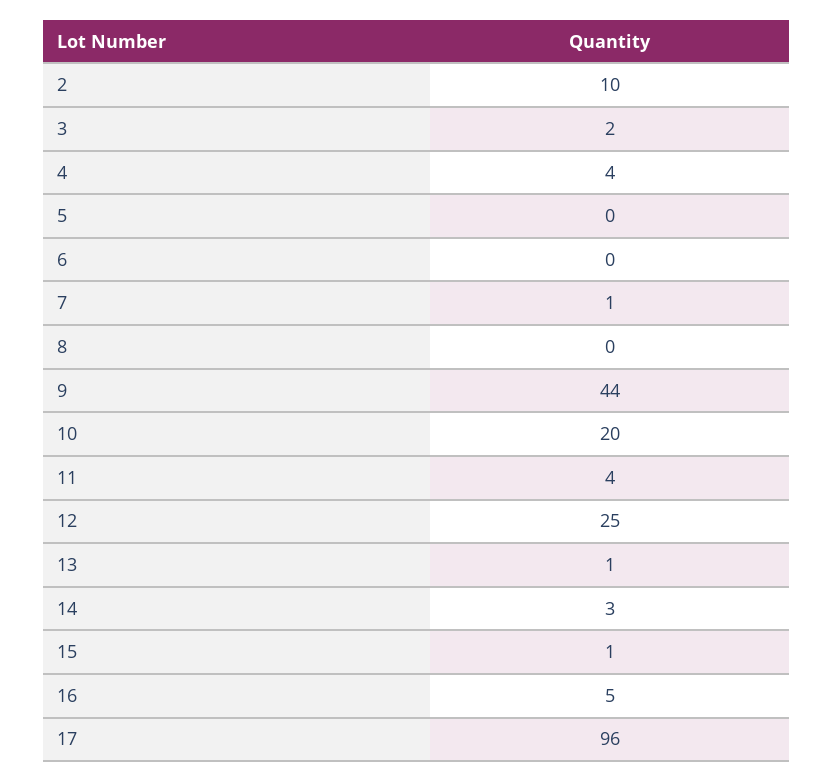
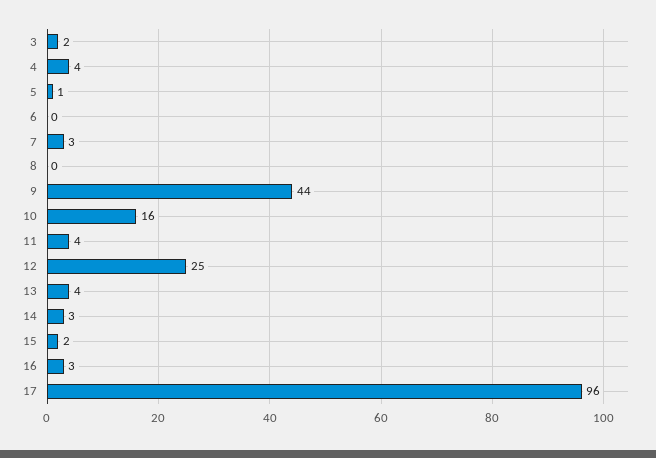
  {
-   "2": 10,
    "3": 2,
    "4": 4,
-   "5": 0,
+   "5": 1,
    "6": 0,
-   "7": 1,
+   "7": 3,
    "8": 0,
    "9": 44,
-   "10": 20,
+   "10": 16,
    "11": 4,
    "12": 25,
-   "13": 1,
+   "13": 4,
    "14": 3,
-   "15": 1,
+   "15": 2,
-   "16": 5,
+   "16": 3,
    "17": 96
  }

